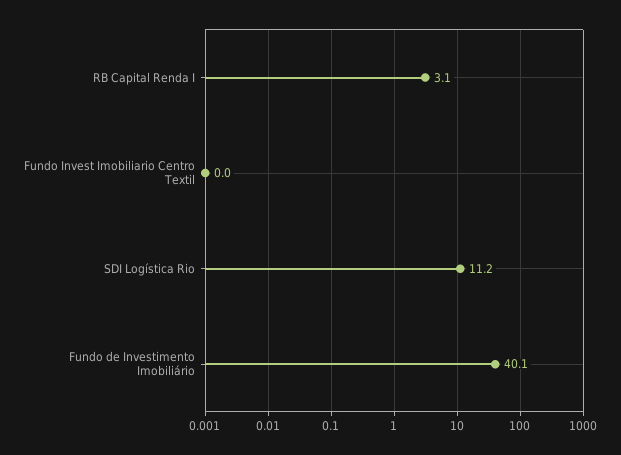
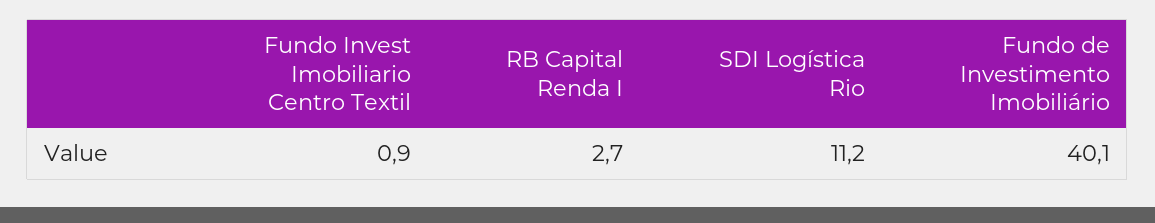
  {
-   "RB Capital Renda I": 3.1,
+   "RB Capital Renda I": 2.7,
-   "Fundo Invest Imobiliario Centro Textil": 0,
+   "Fundo Invest Imobiliario Centro Textil": 0.9,
    "SDI Logística Rio": 11.2,
    "Fundo de Investimento Imobiliário": 40.1
  }

